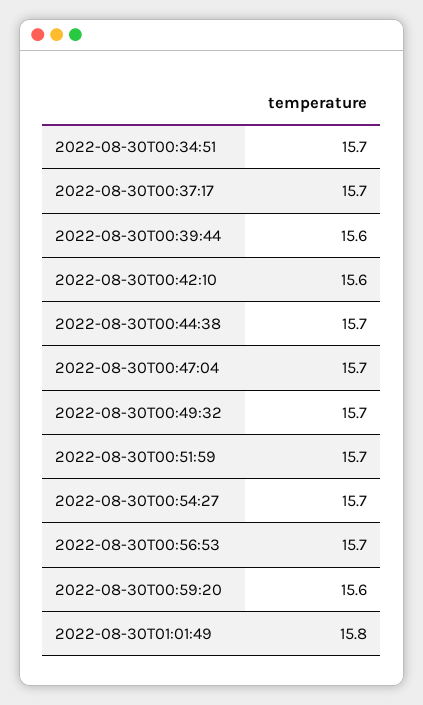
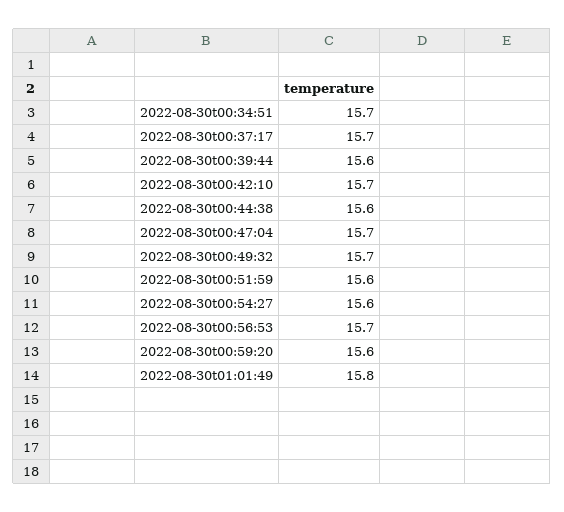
  {
    "2022-08-30T00:34:51": 15.7,
    "2022-08-30T00:37:17": 15.7,
    "2022-08-30T00:39:44": 15.6,
-   "2022-08-30T00:42:10": 15.6,
+   "2022-08-30T00:42:10": 15.7,
-   "2022-08-30T00:44:38": 15.7,
+   "2022-08-30T00:44:38": 15.6,
    "2022-08-30T00:47:04": 15.7,
    "2022-08-30T00:49:32": 15.7,
-   "2022-08-30T00:51:59": 15.7,
+   "2022-08-30T00:51:59": 15.6,
-   "2022-08-30T00:54:27": 15.7,
+   "2022-08-30T00:54:27": 15.6,
    "2022-08-30T00:56:53": 15.7,
    "2022-08-30T00:59:20": 15.6,
    "2022-08-30T01:01:49": 15.8
  }

